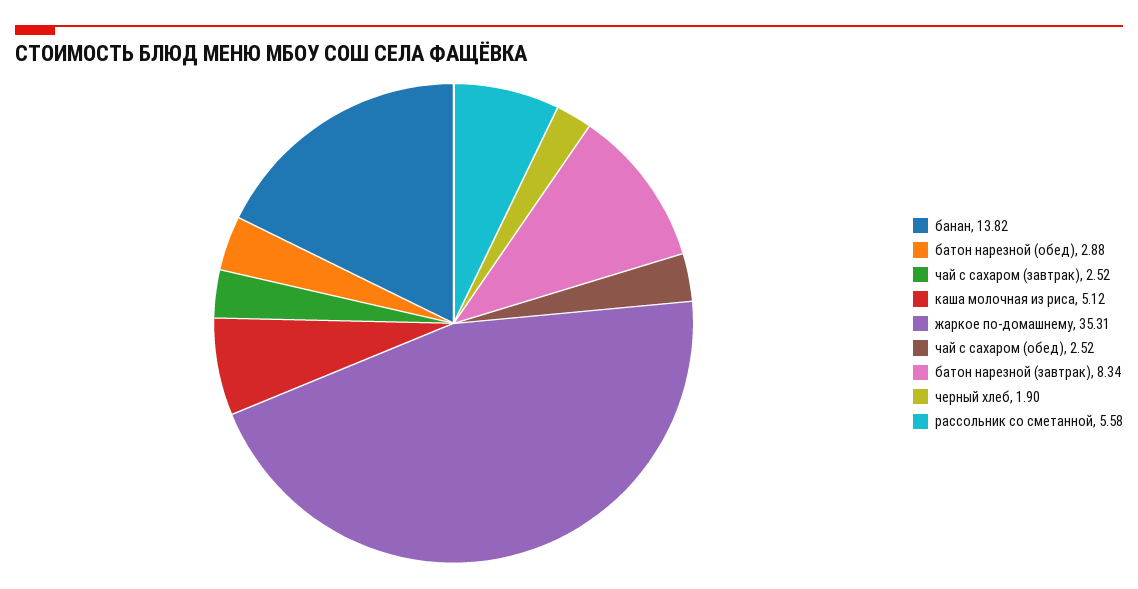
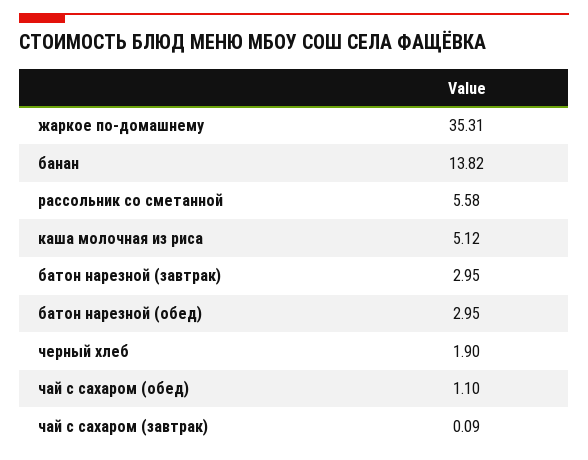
  {
    "банан": 13.82,
-   "батон нарезной (обед)": 2.88,
+   "батон нарезной (обед)": 2.95,
-   "чай с сахаром (завтрак)": 2.52,
+   "чай с сахаром (завтрак)": 0.09,
    "каша молочная из риса": 5.12,
    "жаркое по-домашнему": 35.31,
-   "чай с сахаром (обед)": 2.52,
+   "чай с сахаром (обед)": 1.1,
-   "батон нарезной (завтрак)": 8.34,
+   "батон нарезной (завтрак)": 2.95,
    "черный хлеб": 1.9,
    "рассольник со сметанной": 5.58
  }

